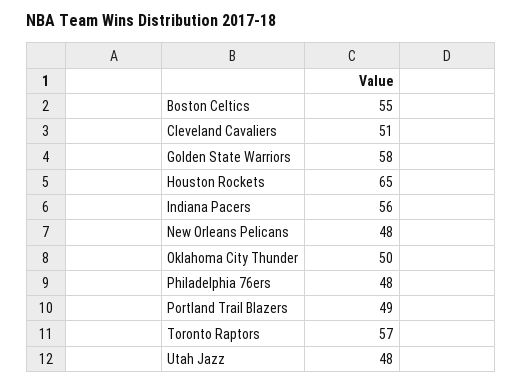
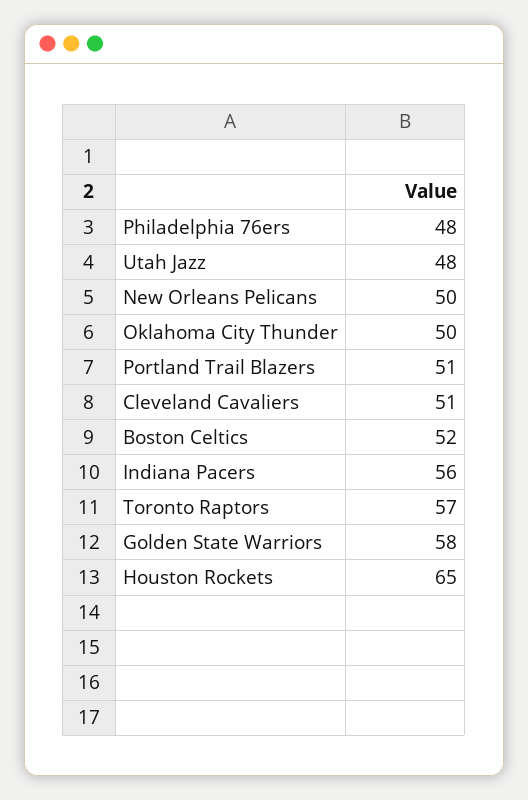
  {
-   "Boston Celtics": 55,
+   "Boston Celtics": 52,
    "Cleveland Cavaliers": 51,
    "Golden State Warriors": 58,
    "Houston Rockets": 65,
    "Indiana Pacers": 56,
-   "New Orleans Pelicans": 48,
+   "New Orleans Pelicans": 50,
    "Oklahoma City Thunder": 50,
    "Philadelphia 76ers": 48,
-   "Portland Trail Blazers": 49,
+   "Portland Trail Blazers": 51,
    "Toronto Raptors": 57,
    "Utah Jazz": 48
  }

